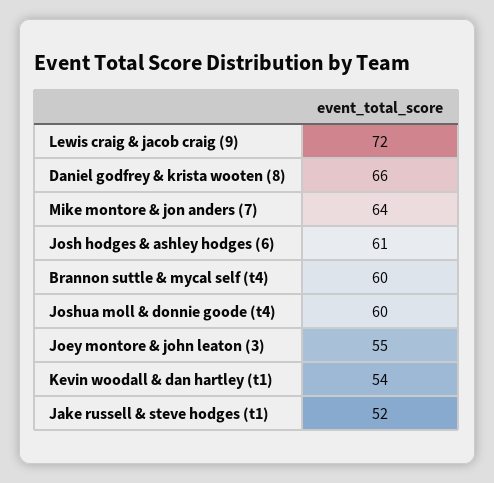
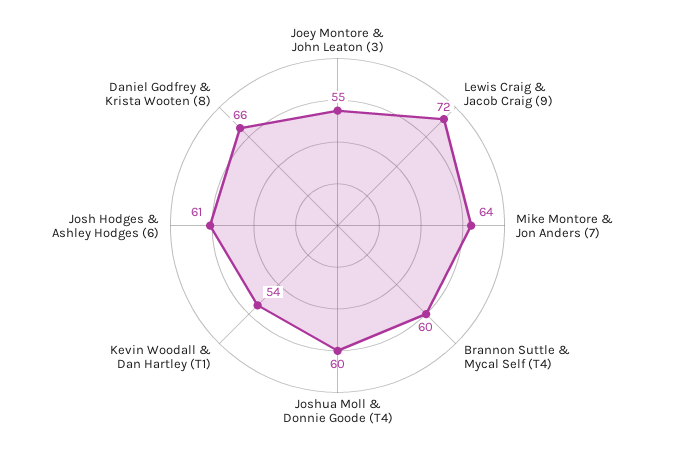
  {
    "Lewis craig & jacob craig (9)": 72,
    "Daniel godfrey & krista wooten (8)": 66,
    "Mike montore & jon anders (7)": 64,
    "Josh hodges & ashley hodges (6)": 61,
    "Brannon suttle & mycal self (t4)": 60,
    "Joshua moll & donnie goode (t4)": 60,
    "Joey montore & john leaton (3)": 55,
-   "Kevin woodall & dan hartley (t1)": 54,
+   "Kevin woodall & dan hartley (t1)": 54
-   "Jake russell & steve hodges (t1)": 52
  }

